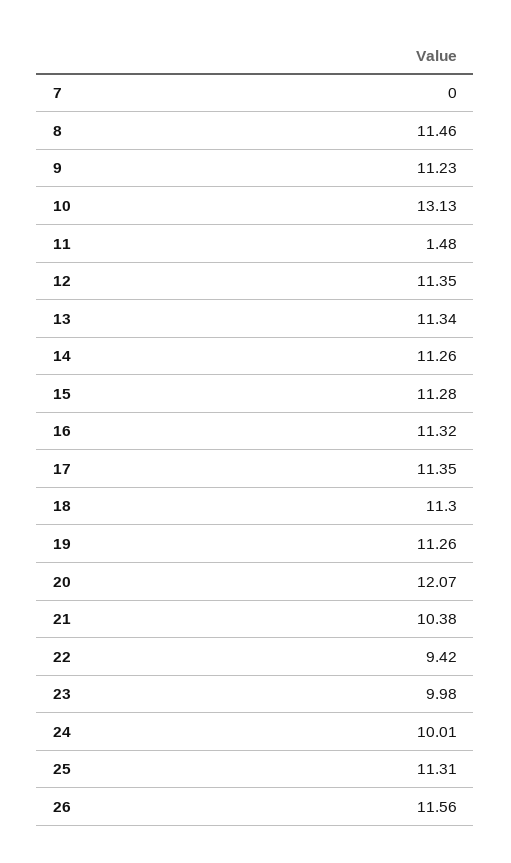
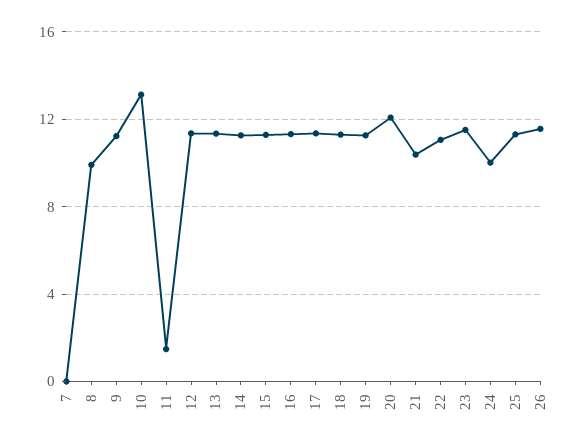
  {
    "7": 0,
-   "8": 11.46,
+   "8": 10,
    "9": 11.23,
    "10": 13.13,
    "11": 1.48,
    "12": 11.35,
    "13": 11.34,
    "14": 11.26,
    "15": 11.28,
    "16": 11.32,
    "17": 11.35,
    "18": 11.3,
    "19": 11.26,
    "20": 12.07,
    "21": 10.38,
-   "22": 9.42,
+   "22": 11,
-   "23": 9.98,
+   "23": 11.5,
    "24": 10.01,
    "25": 11.31,
    "26": 11.56
  }

